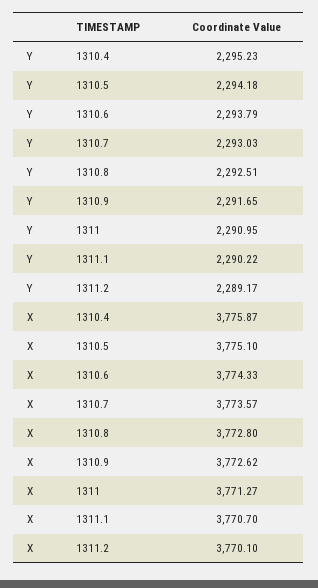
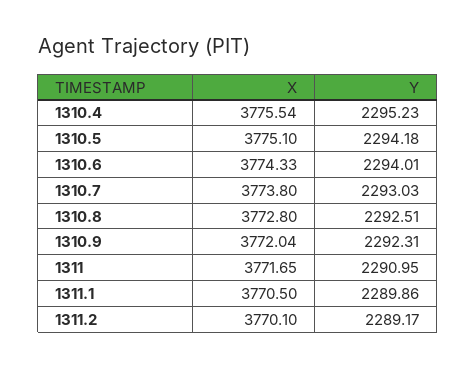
  {
    "Y": {
      "1310.4": 2295.23,
      "1310.5": 2294.18,
-     "1310.6": 2293.79,
+     "1310.6": 2294.01,
      "1310.7": 2293.03,
      "1310.8": 2292.51,
-     "1310.9": 2291.65,
+     "1310.9": 2292.31,
      "1311": 2290.95,
-     "1311.1": 2290.22,
+     "1311.1": 2289.86,
      "1311.2": 2289.17
    },
    "X": {
-     "1310.4": 3775.87,
+     "1310.4": 3775.54,
      "1310.5": 3775.1,
      "1310.6": 3774.33,
-     "1310.7": 3773.57,
+     "1310.7": 3773.8,
      "1310.8": 3772.8,
-     "1310.9": 3772.62,
+     "1310.9": 3772.04,
-     "1311": 3771.27,
+     "1311": 3771.65,
-     "1311.1": 3770.7,
+     "1311.1": 3770.5,
      "1311.2": 3770.1
    }
  }

